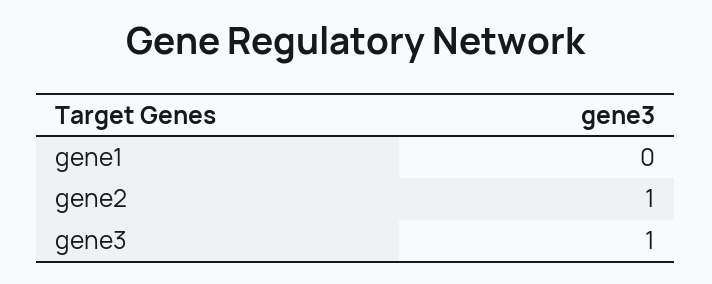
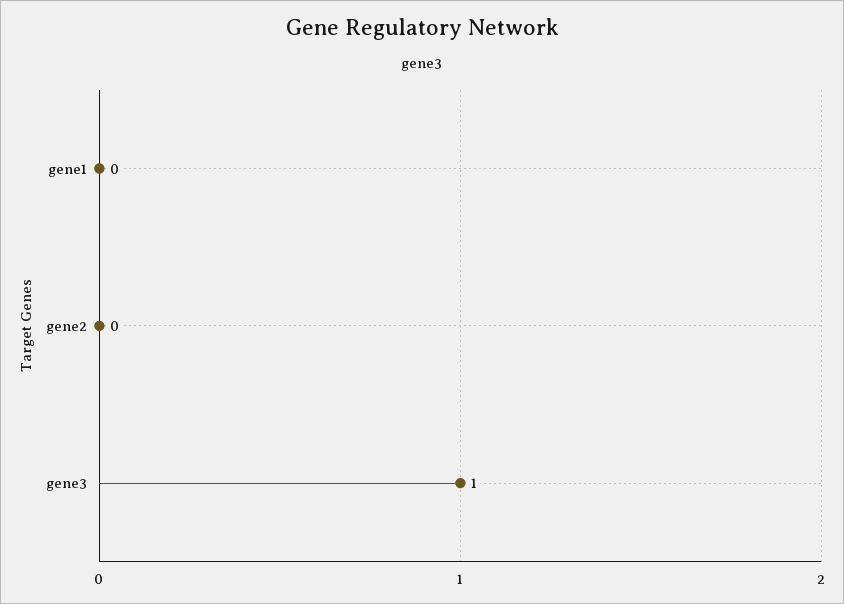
  {
    "gene1": 0,
-   "gene2": 1,
+   "gene2": 0,
    "gene3": 1
  }

